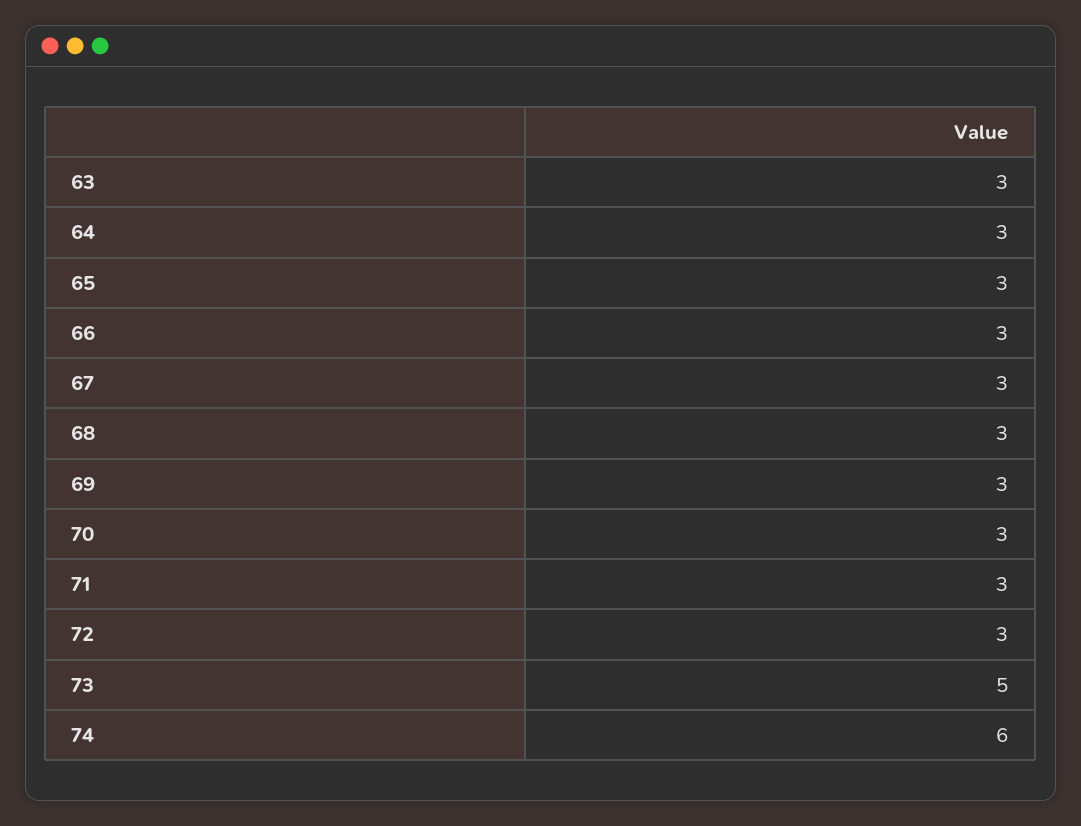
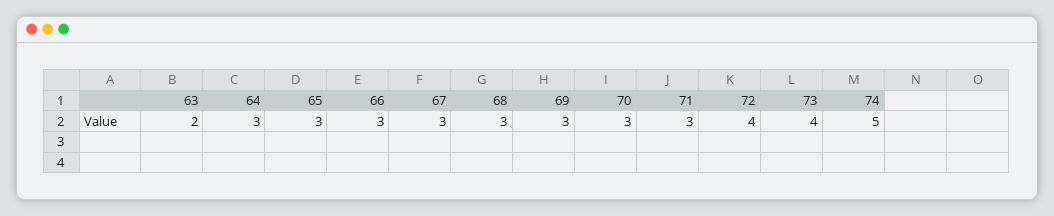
  {
-   "63": 3,
+   "63": 2,
    "64": 3,
    "65": 3,
    "66": 3,
    "67": 3,
    "68": 3,
    "69": 3,
    "70": 3,
    "71": 3,
-   "72": 3,
+   "72": 4,
-   "73": 5,
+   "73": 4,
-   "74": 6
+   "74": 5
  }

